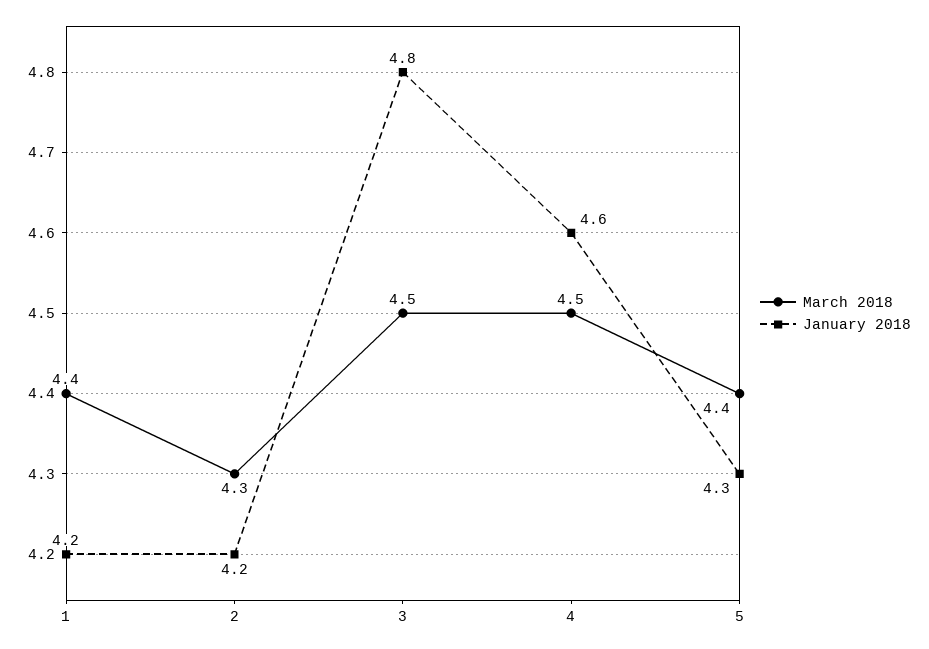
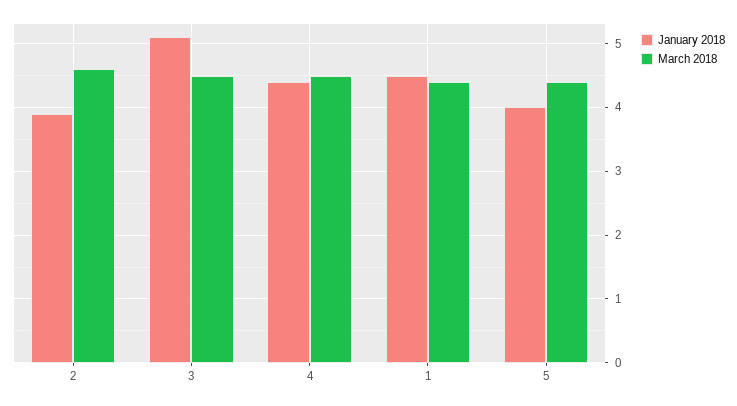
  {
    "March 2018": {
      "1": 4.4,
-     "2": 4.3,
+     "2": 4.6,
      "3": 4.5,
      "4": 4.5,
      "5": 4.4
    },
    "January 2018": {
-     "1": 4.2,
+     "1": 4.5,
-     "2": 4.2,
+     "2": 3.9,
-     "3": 4.8,
+     "3": 5.1,
-     "4": 4.6,
+     "4": 4.4,
-     "5": 4.3
+     "5": 4
    }
  }

